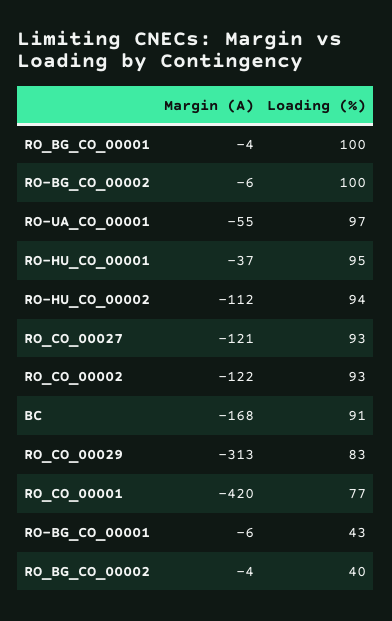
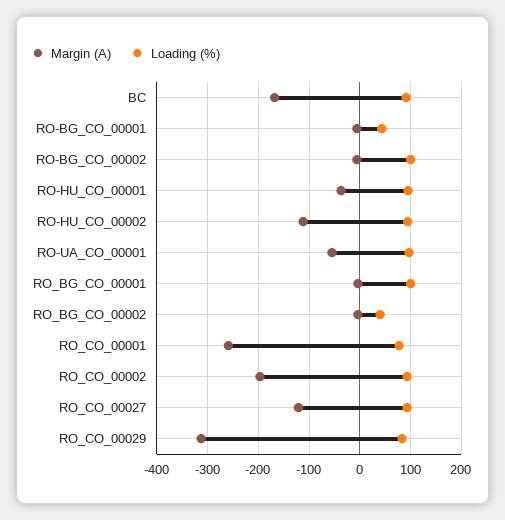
  {
    "Margin (A)": {
      "RO_BG_CO_00001": -4,
      "RO-BG_CO_00002": -6,
      "RO-UA_CO_00001": -55,
      "RO-HU_CO_00001": -37,
      "RO-HU_CO_00002": -112,
      "RO_CO_00027": -121,
-     "RO_CO_00002": -122,
+     "RO_CO_00002": -200,
      "BC": -168,
      "RO_CO_00029": -313,
-     "RO_CO_00001": -420,
+     "RO_CO_00001": -260,
      "RO-BG_CO_00001": -6,
      "RO_BG_CO_00002": -4
    },
    "Loading (%)": {
      "RO_BG_CO_00001": 100,
      "RO-BG_CO_00002": 100,
      "RO-UA_CO_00001": 97,
      "RO-HU_CO_00001": 95,
      "RO-HU_CO_00002": 94,
      "RO_CO_00027": 93,
      "RO_CO_00002": 93,
      "BC": 91,
      "RO_CO_00029": 83,
      "RO_CO_00001": 77,
      "RO-BG_CO_00001": 43,
      "RO_BG_CO_00002": 40
    }
  }

